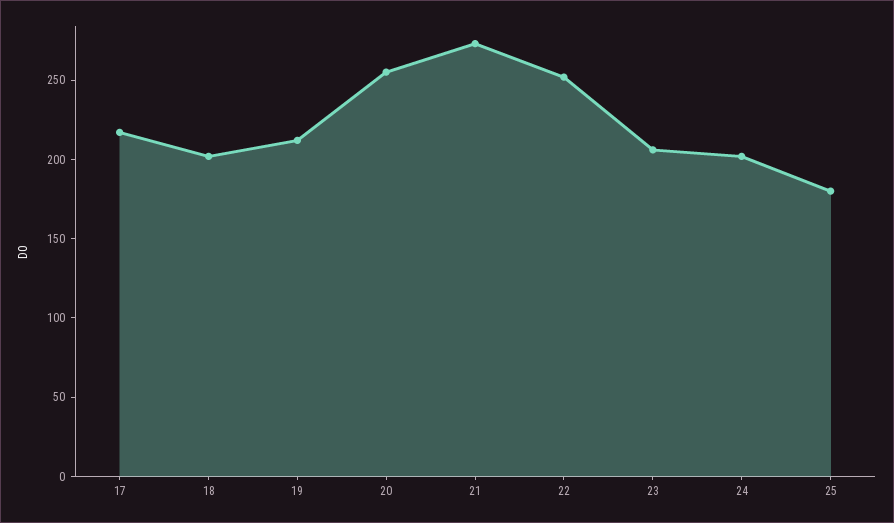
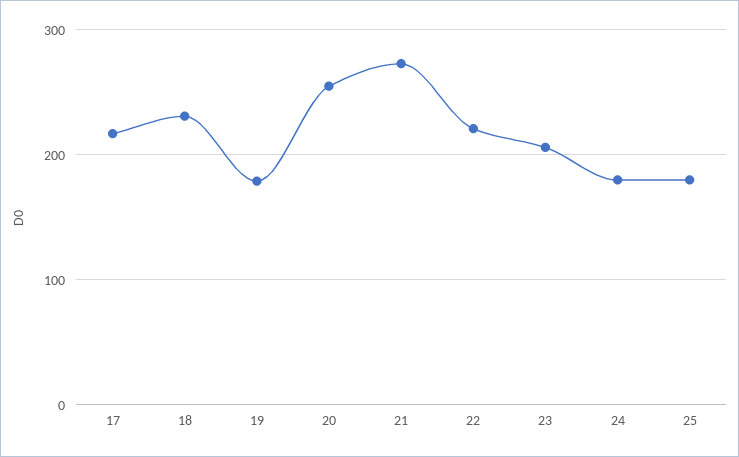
  {
    "17": 220,
-   "18": 200,
+   "18": 230,
-   "19": 210,
+   "19": 180,
    "20": 260,
    "21": 270,
-   "22": 250,
+   "22": 220,
    "23": 210,
-   "24": 200,
+   "24": 180,
    "25": 180
  }

